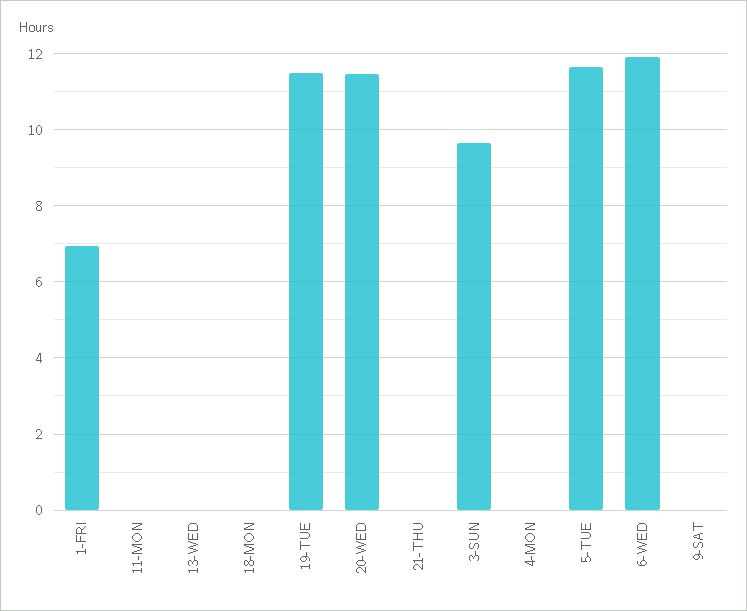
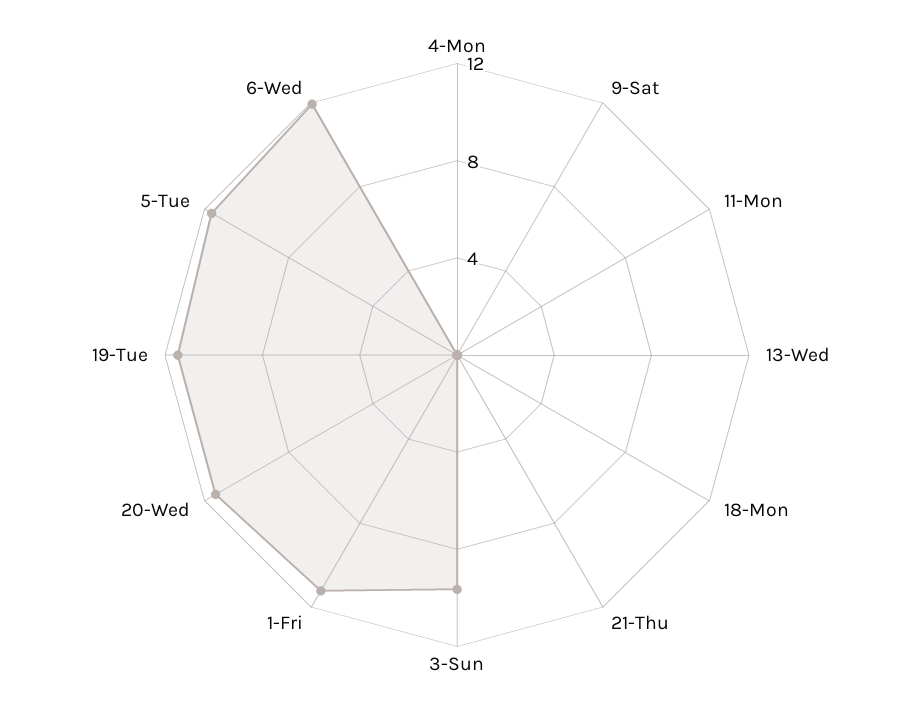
  {
-   "1-FRI": 7,
+   "1-FRI": 11,
    "11-MON": 0,
    "13-WED": 0,
    "18-MON": 0,
    "19-TUE": 11.4,
    "20-WED": 11.4,
    "21-THU": 0,
    "3-SUN": 9.6,
    "4-MON": 0,
    "5-TUE": 11.6,
    "6-WED": 12,
    "9-SAT": 0
  }

